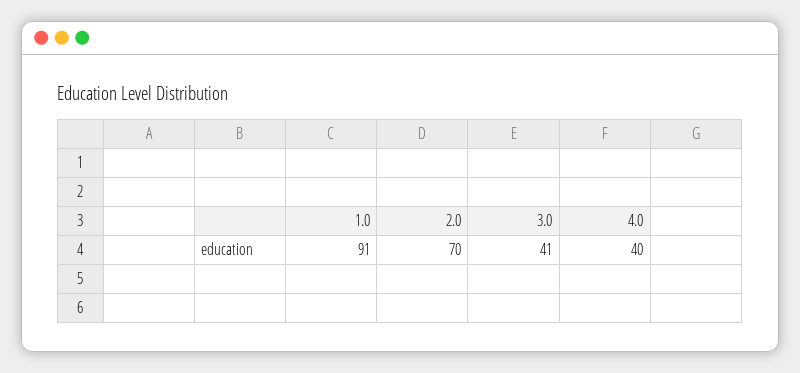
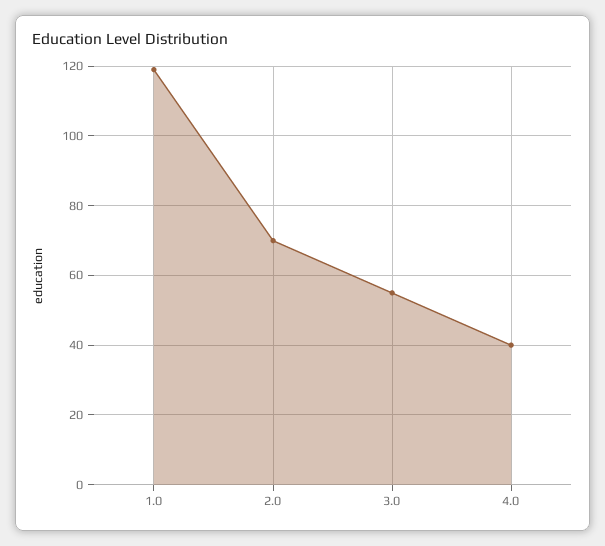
  {
-   "1.0": 91,
+   "1.0": 120,
    "2.0": 70,
-   "3.0": 41,
+   "3.0": 55,
    "4.0": 40
  }

